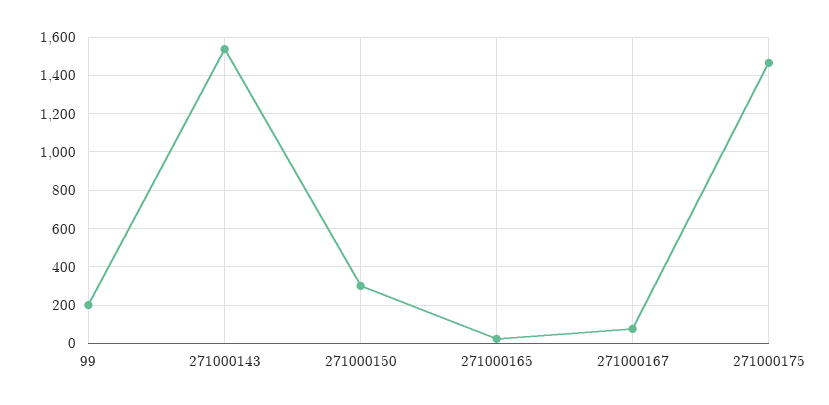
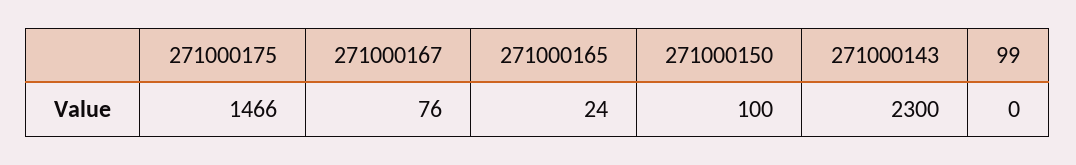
  {
-   "99": 200,
+   "99": 0,
-   "271000143": 1550,
+   "271000143": 2300,
-   "271000150": 300,
+   "271000150": 100,
    "271000165": 24,
    "271000167": 76,
    "271000175": 1466
  }

